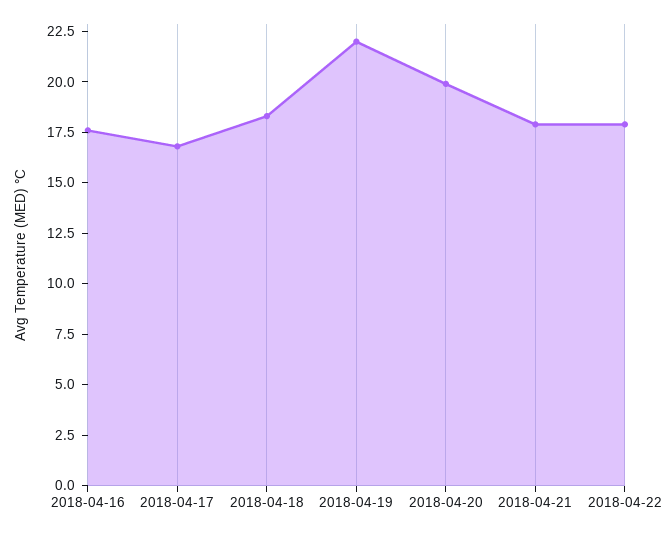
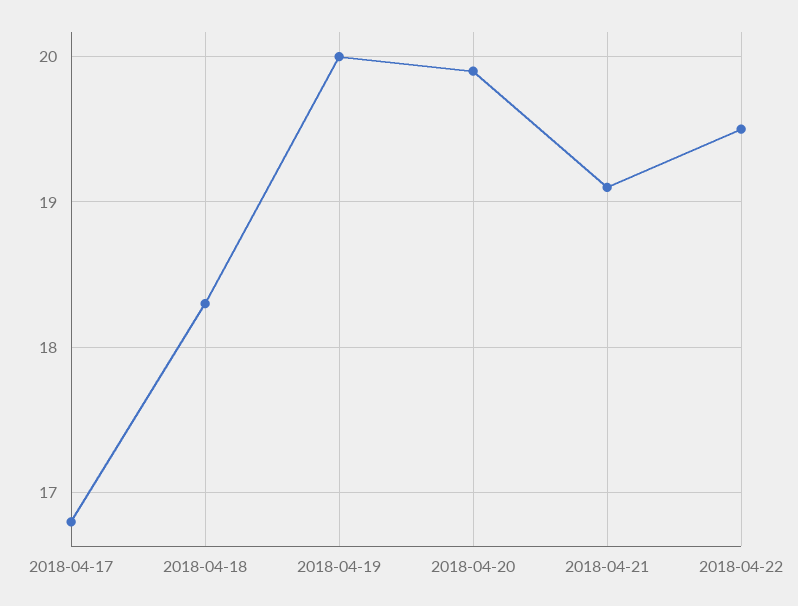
  {
-   "2018-04-16": 17.5,
    "2018-04-17": 16.8,
    "2018-04-18": 18.3,
-   "2018-04-19": 22,
+   "2018-04-19": 20,
    "2018-04-20": 19.9,
-   "2018-04-21": 18,
+   "2018-04-21": 19.1,
-   "2018-04-22": 18
+   "2018-04-22": 19.5
  }

